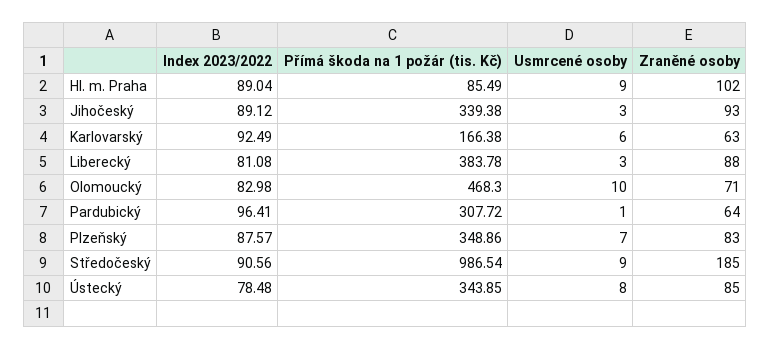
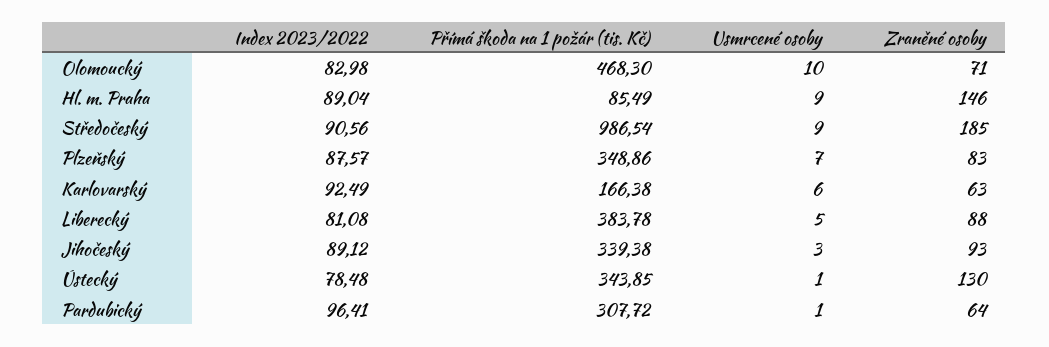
  {
    "Index 2023/2022": {
      "Hl. m. Praha": 89.04,
      "Jihočeský": 89.12,
      "Karlovarský": 92.49,
      "Liberecký": 81.08,
      "Olomoucký": 82.98,
      "Pardubický": 96.41,
      "Plzeňský": 87.57,
      "Středočeský": 90.56,
      "Ústecký": 78.48
    },
    "Přímá škoda na 1 požár (tis. Kč)": {
      "Hl. m. Praha": 85.49,
      "Jihočeský": 339.38,
      "Karlovarský": 166.38,
      "Liberecký": 383.78,
      "Olomoucký": 468.3,
      "Pardubický": 307.72,
      "Plzeňský": 348.86,
      "Středočeský": 986.54,
      "Ústecký": 343.85
    },
    "Usmrcené osoby": {
      "Hl. m. Praha": 9,
      "Jihočeský": 3,
      "Karlovarský": 6,
-     "Liberecký": 3,
+     "Liberecký": 5,
      "Olomoucký": 10,
      "Pardubický": 1,
      "Plzeňský": 7,
      "Středočeský": 9,
-     "Ústecký": 8
+     "Ústecký": 1
    },
    "Zraněné osoby": {
-     "Hl. m. Praha": 102,
+     "Hl. m. Praha": 146,
      "Jihočeský": 93,
      "Karlovarský": 63,
      "Liberecký": 88,
      "Olomoucký": 71,
      "Pardubický": 64,
      "Plzeňský": 83,
      "Středočeský": 185,
-     "Ústecký": 85
+     "Ústecký": 130
    }
  }

